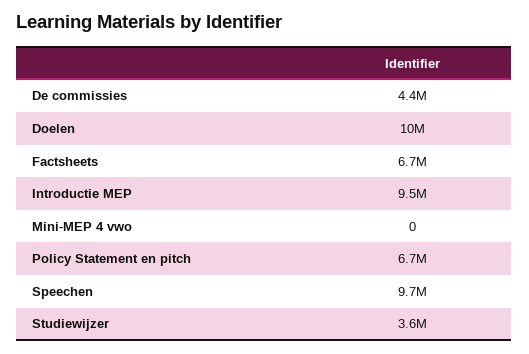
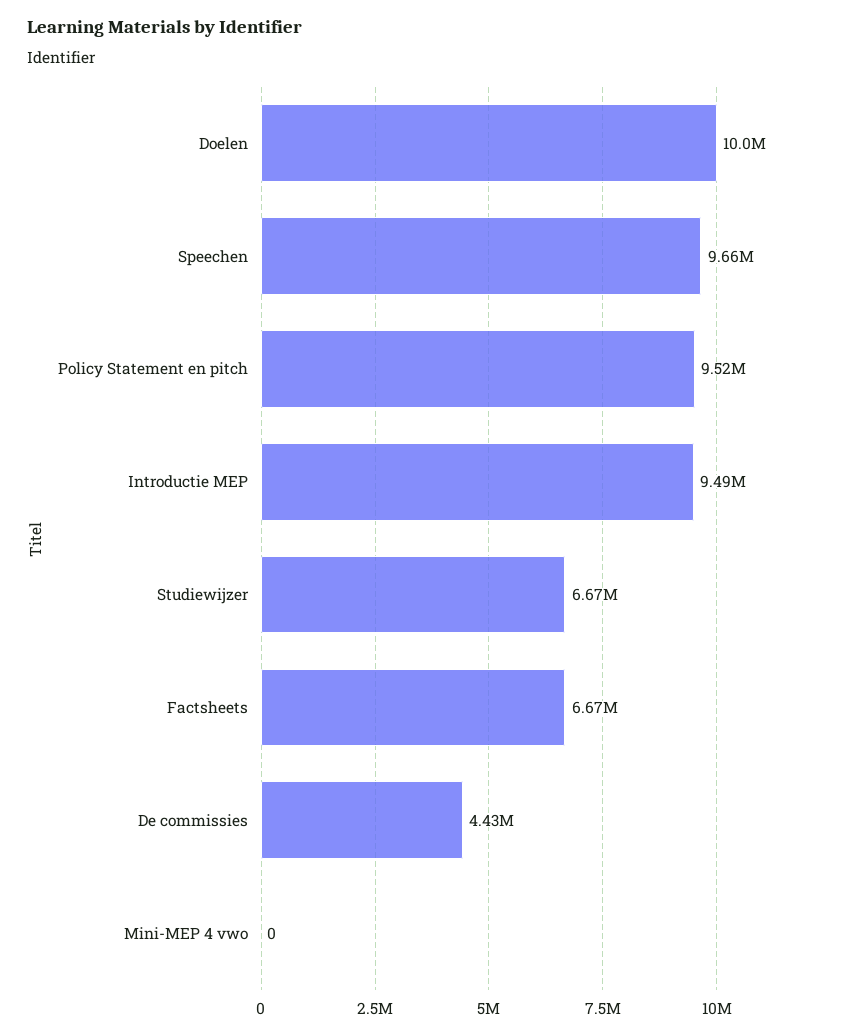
  {
    "De commissies": 4430000,
    "Doelen": 10000000,
    "Factsheets": 6670000,
    "Introductie MEP": 9490000,
    "Mini-MEP 4 vwo": 0,
-   "Policy Statement en pitch": 6700000,
+   "Policy Statement en pitch": 9520000,
    "Speechen": 9660000,
-   "Studiewijzer": 3600000
+   "Studiewijzer": 6670000
  }

